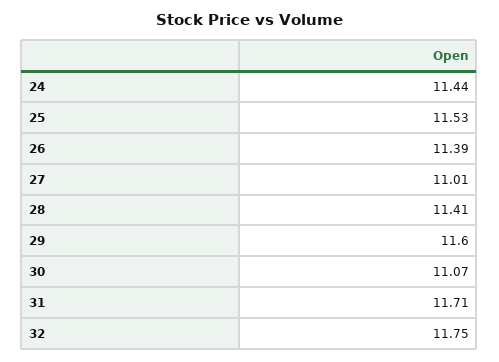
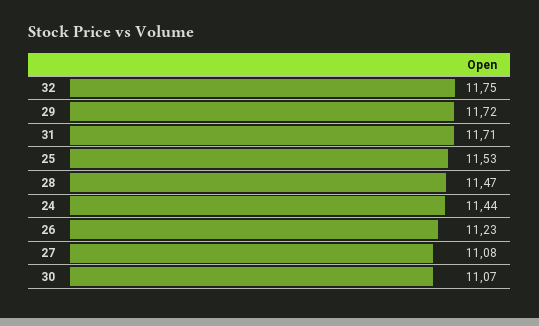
  {
    "24": 11.44,
    "25": 11.53,
-   "26": 11.39,
+   "26": 11.23,
-   "27": 11.01,
+   "27": 11.08,
-   "28": 11.41,
+   "28": 11.47,
-   "29": 11.6,
+   "29": 11.72,
    "30": 11.07,
    "31": 11.71,
    "32": 11.75
  }

